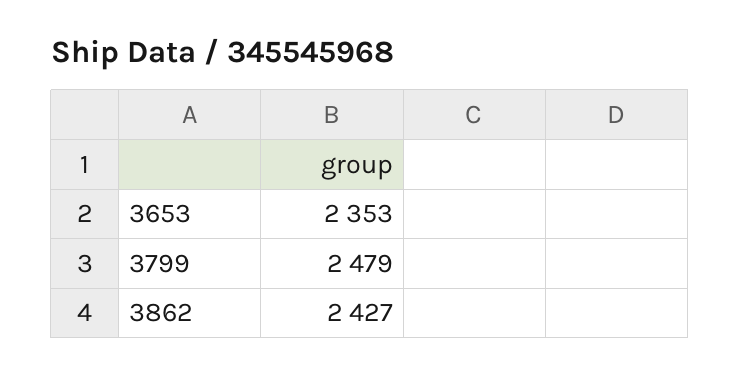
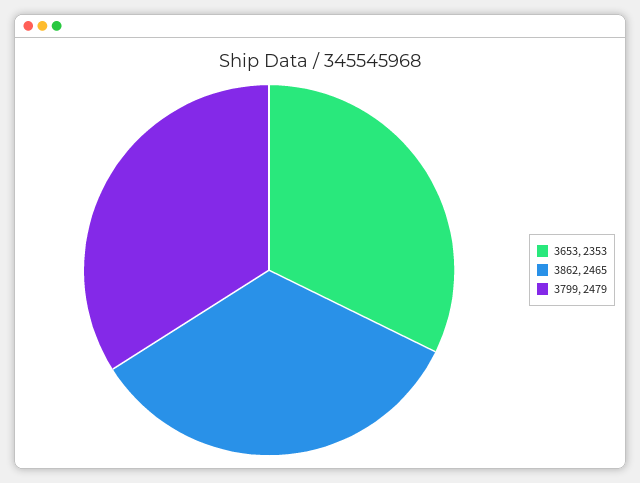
  {
    "3653": 2353,
    "3799": 2479,
-   "3862": 2427
+   "3862": 2465
  }

